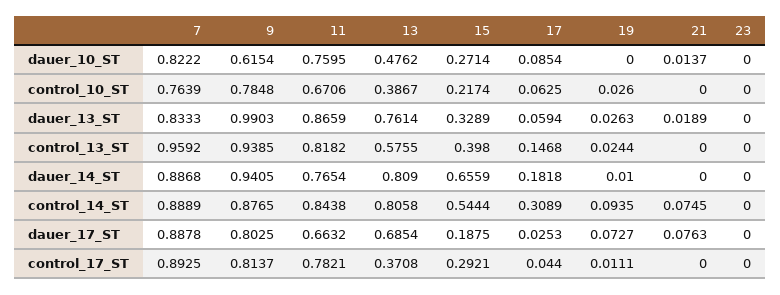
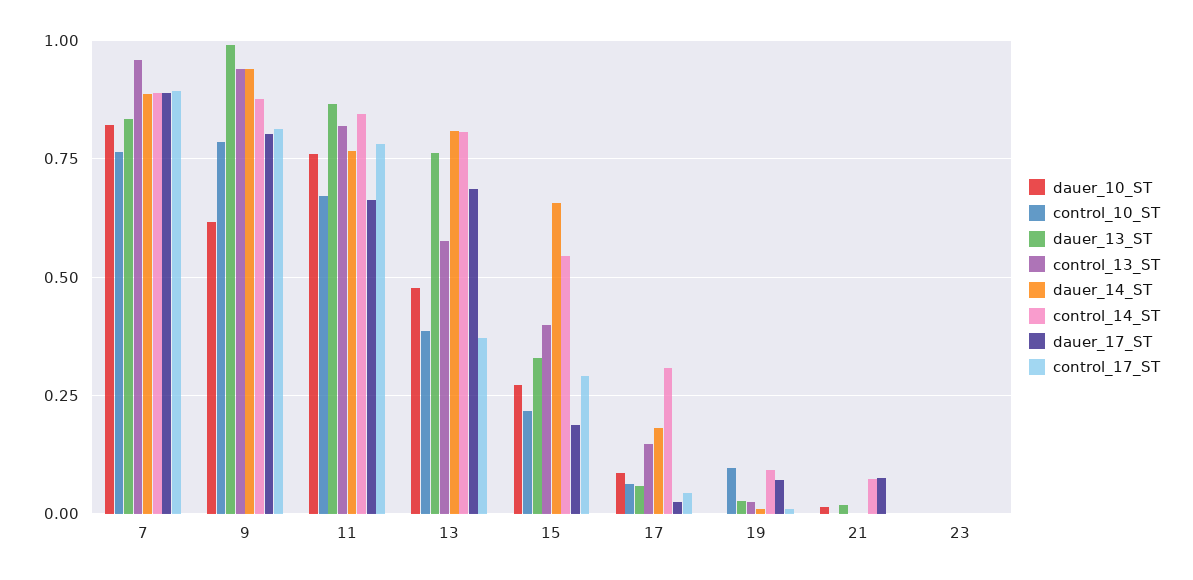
  {
    "dauer_10_ST": {
      "7": 0.8222,
      "9": 0.6154,
      "11": 0.7595,
      "13": 0.4762,
      "15": 0.2714,
      "17": 0.0854,
      "19": 0,
      "21": 0.0137,
      "23": 0
    },
    "control_10_ST": {
      "7": 0.7639,
      "9": 0.7848,
      "11": 0.6706,
      "13": 0.3867,
      "15": 0.2174,
      "17": 0.0625,
-     "19": 0.026,
+     "19": 0.1,
      "21": 0,
      "23": 0
    },
    "dauer_13_ST": {
      "7": 0.8333,
      "9": 0.9903,
      "11": 0.8659,
      "13": 0.7614,
      "15": 0.3289,
      "17": 0.0594,
      "19": 0.0263,
      "21": 0.0189,
      "23": 0
    },
    "control_13_ST": {
      "7": 0.9592,
      "9": 0.9385,
      "11": 0.8182,
      "13": 0.5755,
      "15": 0.398,
      "17": 0.1468,
      "19": 0.0244,
      "21": 0,
      "23": 0
    },
    "dauer_14_ST": {
      "7": 0.8868,
      "9": 0.9405,
      "11": 0.7654,
      "13": 0.809,
      "15": 0.6559,
      "17": 0.1818,
      "19": 0.01,
      "21": 0,
      "23": 0
    },
    "control_14_ST": {
      "7": 0.8889,
      "9": 0.8765,
      "11": 0.8438,
      "13": 0.8058,
      "15": 0.5444,
      "17": 0.3089,
      "19": 0.0935,
      "21": 0.0745,
      "23": 0
    },
    "dauer_17_ST": {
      "7": 0.8878,
      "9": 0.8025,
      "11": 0.6632,
      "13": 0.6854,
      "15": 0.1875,
      "17": 0.0253,
      "19": 0.0727,
      "21": 0.0763,
      "23": 0
    },
    "control_17_ST": {
      "7": 0.8925,
      "9": 0.8137,
      "11": 0.7821,
      "13": 0.3708,
      "15": 0.2921,
      "17": 0.044,
      "19": 0.0111,
      "21": 0,
      "23": 0
    }
  }

